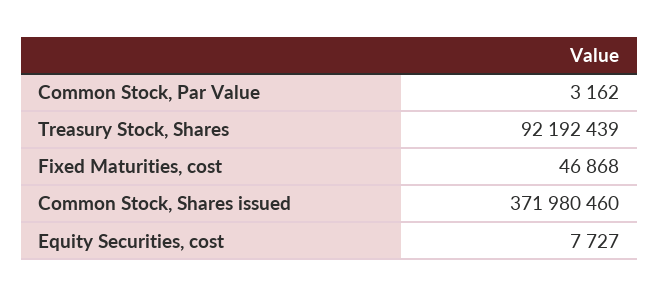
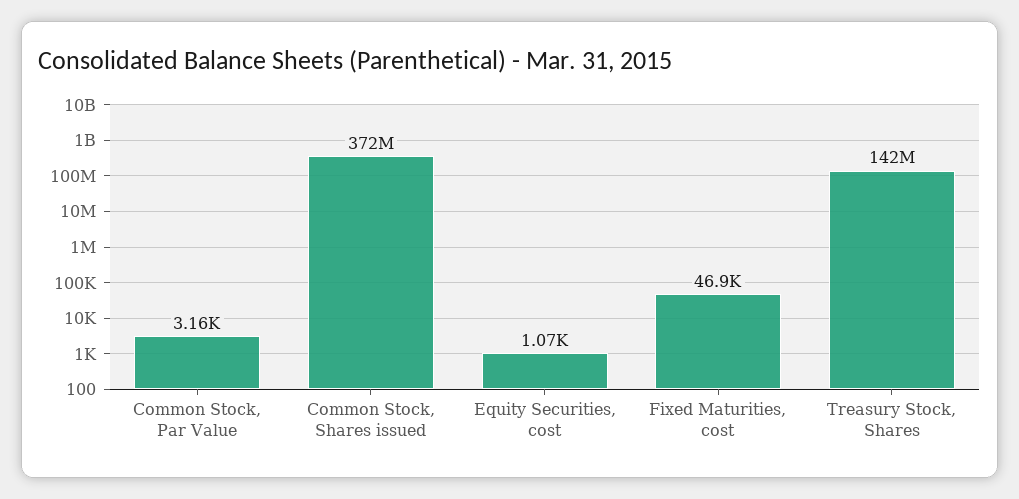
  {
    "Common Stock, Par Value": 3162,
-   "Treasury Stock, Shares": 92192439,
+   "Treasury Stock, Shares": 142000000,
    "Fixed Maturities, cost": 46868,
    "Common Stock, Shares issued": 371980460,
-   "Equity Securities, cost": 7727
+   "Equity Securities, cost": 1070
  }

